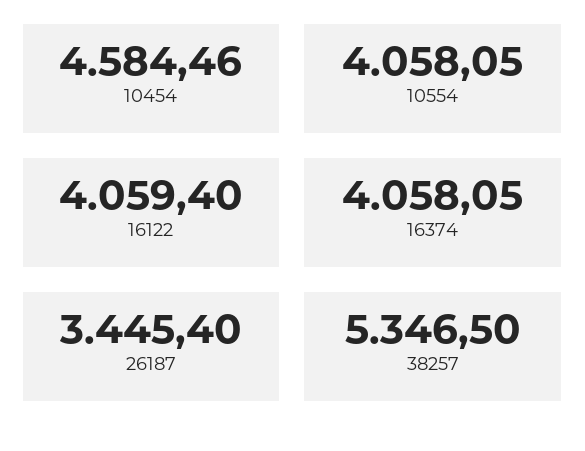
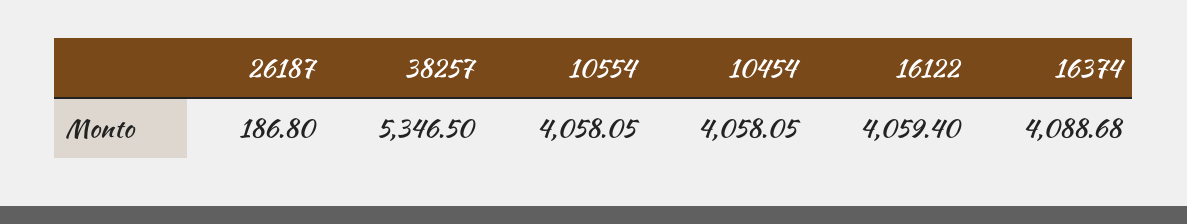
  {
-   "10454": 4584.46,
+   "10454": 4058.05,
    "10554": 4058.05,
    "16122": 4059.4,
-   "16374": 4058.05,
+   "16374": 4088.68,
-   "26187": 3445.4,
+   "26187": 186.8,
    "38257": 5346.5
  }

